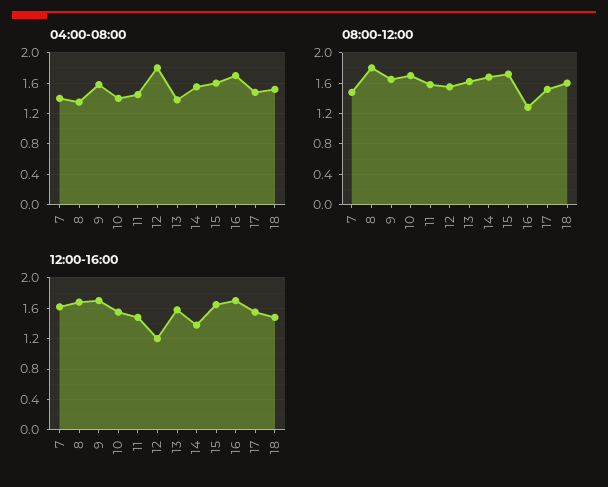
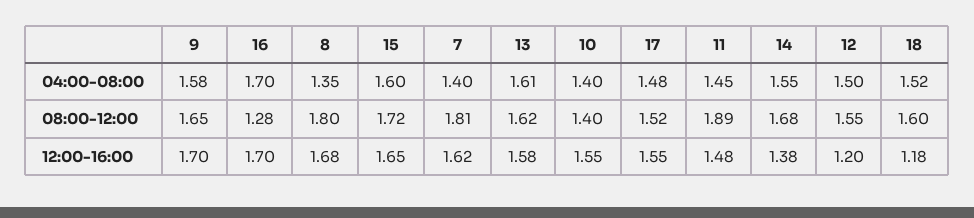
  {
    "04:00-08:00": {
      "7": 1.4,
      "8": 1.35,
      "9": 1.58,
      "10": 1.4,
      "11": 1.45,
-     "12": 1.8,
+     "12": 1.5,
-     "13": 1.4,
+     "13": 1.61,
      "14": 1.55,
      "15": 1.6,
      "16": 1.7,
      "17": 1.48,
      "18": 1.52
    },
    "08:00-12:00": {
-     "7": 1.5,
+     "7": 1.81,
      "8": 1.8,
      "9": 1.65,
-     "10": 1.7,
+     "10": 1.4,
-     "11": 1.6,
+     "11": 1.89,
      "12": 1.55,
      "13": 1.62,
      "14": 1.68,
      "15": 1.72,
      "16": 1.28,
      "17": 1.52,
      "18": 1.6
    },
    "12:00-16:00": {
      "7": 1.62,
      "8": 1.68,
      "9": 1.7,
      "10": 1.55,
      "11": 1.48,
      "12": 1.2,
      "13": 1.58,
      "14": 1.38,
      "15": 1.65,
      "16": 1.7,
      "17": 1.55,
-     "18": 1.5
+     "18": 1.18
    }
  }

